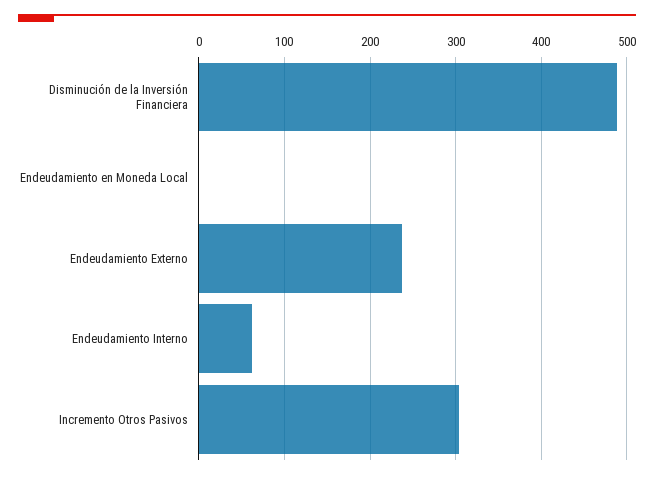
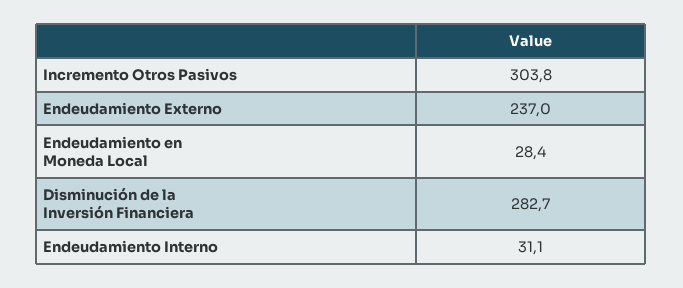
  {
-   "Disminución de la Inversión Financiera": 490,
+   "Disminución de la Inversión Financiera": 282.7,
-   "Endeudamiento en Moneda Local": 0,
+   "Endeudamiento en Moneda Local": 28.4,
    "Endeudamiento Externo": 237,
-   "Endeudamiento Interno": 60,
+   "Endeudamiento Interno": 31.1,
    "Incremento Otros Pasivos": 303.8
  }

